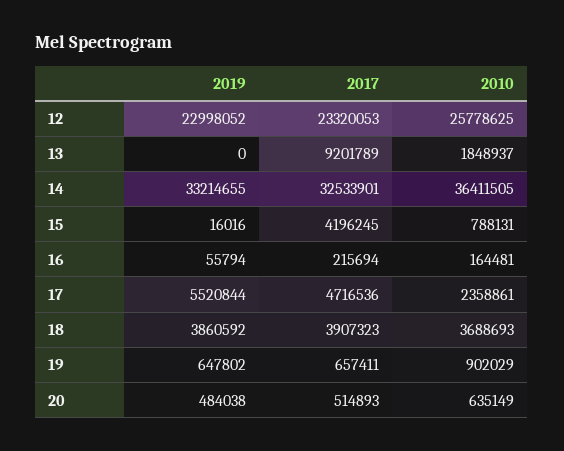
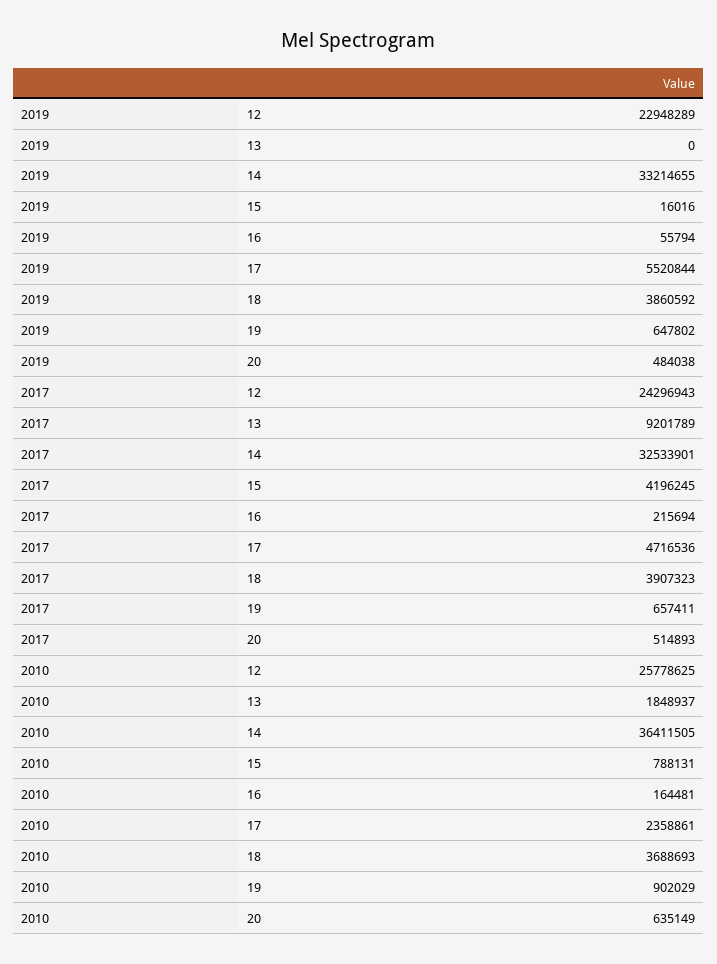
  {
    "2019": {
-     "12": 22998052,
+     "12": 22948289,
      "13": 0,
      "14": 33214655,
      "15": 16016,
      "16": 55794,
      "17": 5520844,
      "18": 3860592,
      "19": 647802,
      "20": 484038
    },
    "2017": {
-     "12": 23320053,
+     "12": 24296943,
      "13": 9201789,
      "14": 32533901,
      "15": 4196245,
      "16": 215694,
      "17": 4716536,
      "18": 3907323,
      "19": 657411,
      "20": 514893
    },
    "2010": {
      "12": 25778625,
      "13": 1848937,
      "14": 36411505,
      "15": 788131,
      "16": 164481,
      "17": 2358861,
      "18": 3688693,
      "19": 902029,
      "20": 635149
    }
  }

